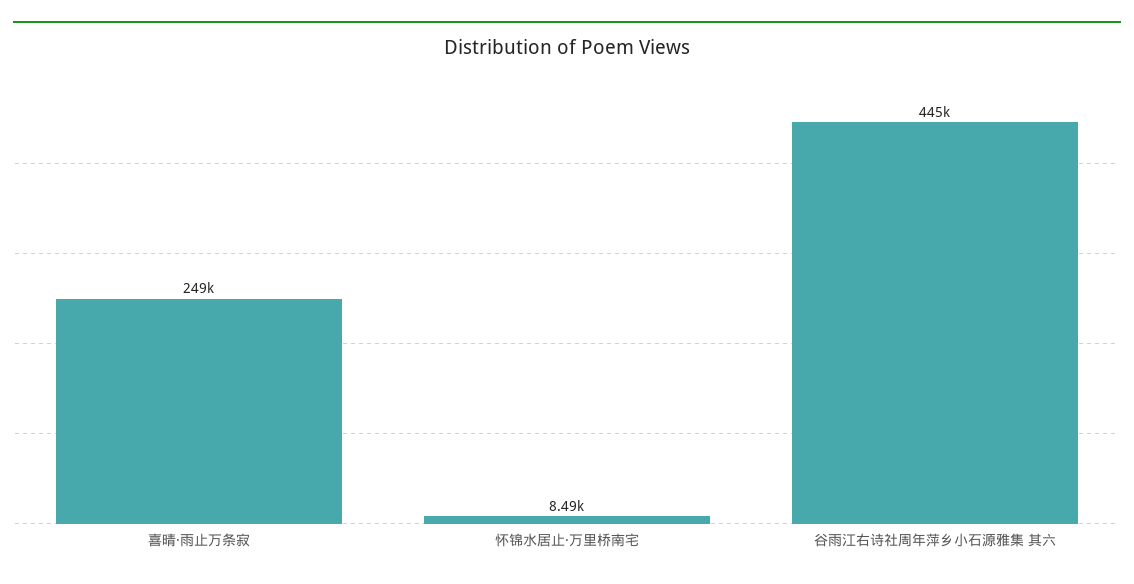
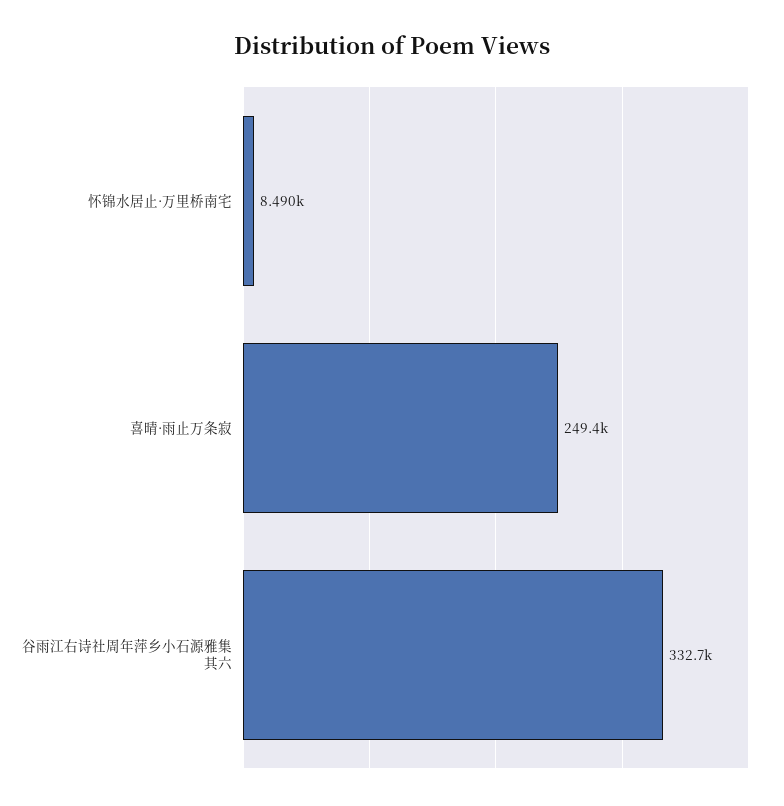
  {
    "喜晴·雨止万条寂": 249400,
    "怀锦水居止·万里桥南宅": 8490,
-   "谷雨江右诗社周年萍乡小石源雅集 其六": 445000
+   "谷雨江右诗社周年萍乡小石源雅集 其六": 332700
  }

